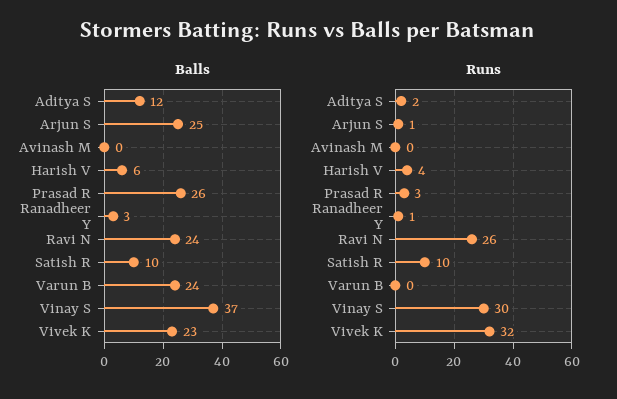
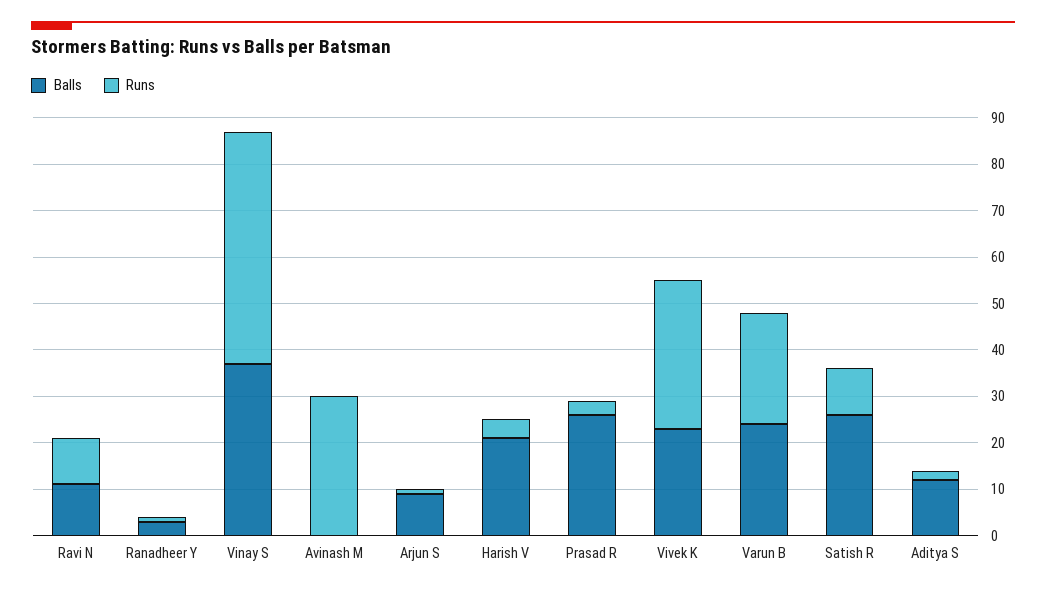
  {
    "Balls": {
      "Aditya S": 12,
-     "Arjun S": 25,
+     "Arjun S": 10,
      "Avinash M": 0,
-     "Harish V": 6,
+     "Harish V": 20,
      "Prasad R": 26,
      "Ranadheer Y": 3,
-     "Ravi N": 24,
+     "Ravi N": 10,
-     "Satish R": 10,
+     "Satish R": 25,
      "Varun B": 24,
      "Vinay S": 37,
      "Vivek K": 23
    },
    "Runs": {
      "Aditya S": 2,
      "Arjun S": 1,
-     "Avinash M": 0,
+     "Avinash M": 30,
      "Harish V": 4,
      "Prasad R": 3,
      "Ranadheer Y": 1,
-     "Ravi N": 26,
+     "Ravi N": 10,
      "Satish R": 10,
-     "Varun B": 0,
+     "Varun B": 25,
-     "Vinay S": 30,
+     "Vinay S": 50,
      "Vivek K": 32
    }
  }

